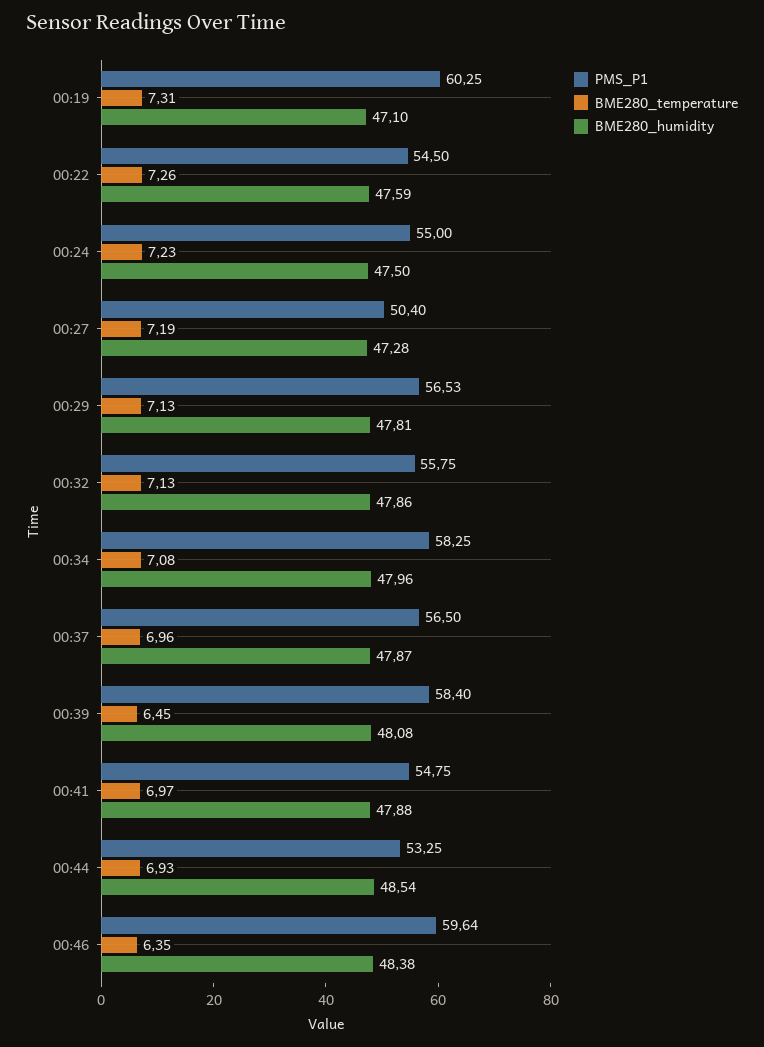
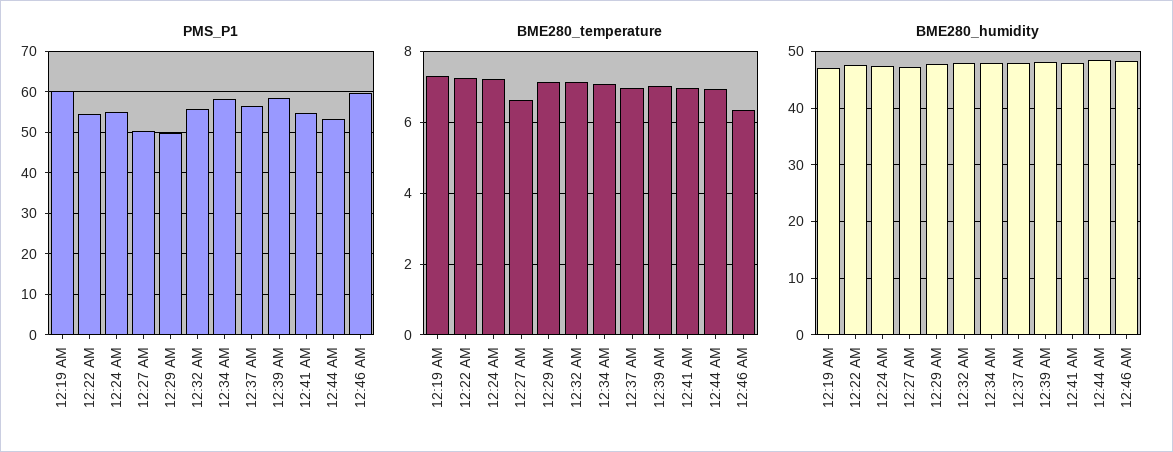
  {
    "PMS_P1": {
      "00:19": 60.25,
      "00:22": 54.5,
      "00:24": 55,
      "00:27": 50.4,
-     "00:29": 56.53,
+     "00:29": 50,
      "00:32": 55.75,
      "00:34": 58.25,
      "00:37": 56.5,
      "00:39": 58.4,
      "00:41": 54.75,
      "00:44": 53.25,
      "00:46": 59.64
    },
    "BME280_temperature": {
      "00:19": 7.31,
      "00:22": 7.26,
      "00:24": 7.23,
-     "00:27": 7.19,
+     "00:27": 6.6,
      "00:29": 7.13,
      "00:32": 7.13,
      "00:34": 7.08,
      "00:37": 6.96,
-     "00:39": 6.45,
+     "00:39": 7,
      "00:41": 6.97,
      "00:44": 6.93,
      "00:46": 6.35
    },
    "BME280_humidity": {
      "00:19": 47.1,
      "00:22": 47.59,
      "00:24": 47.5,
      "00:27": 47.28,
      "00:29": 47.81,
      "00:32": 47.86,
      "00:34": 47.96,
      "00:37": 47.87,
      "00:39": 48.08,
      "00:41": 47.88,
      "00:44": 48.54,
      "00:46": 48.38
    }
  }

